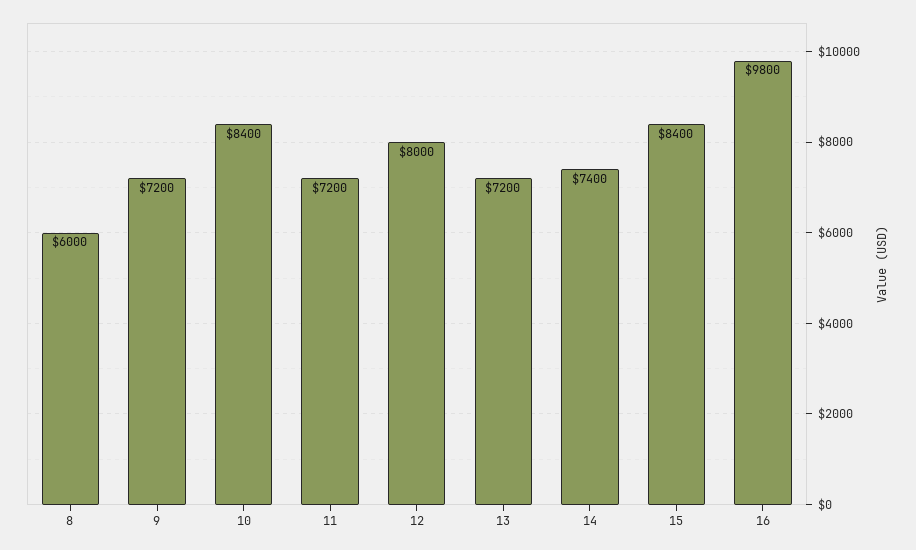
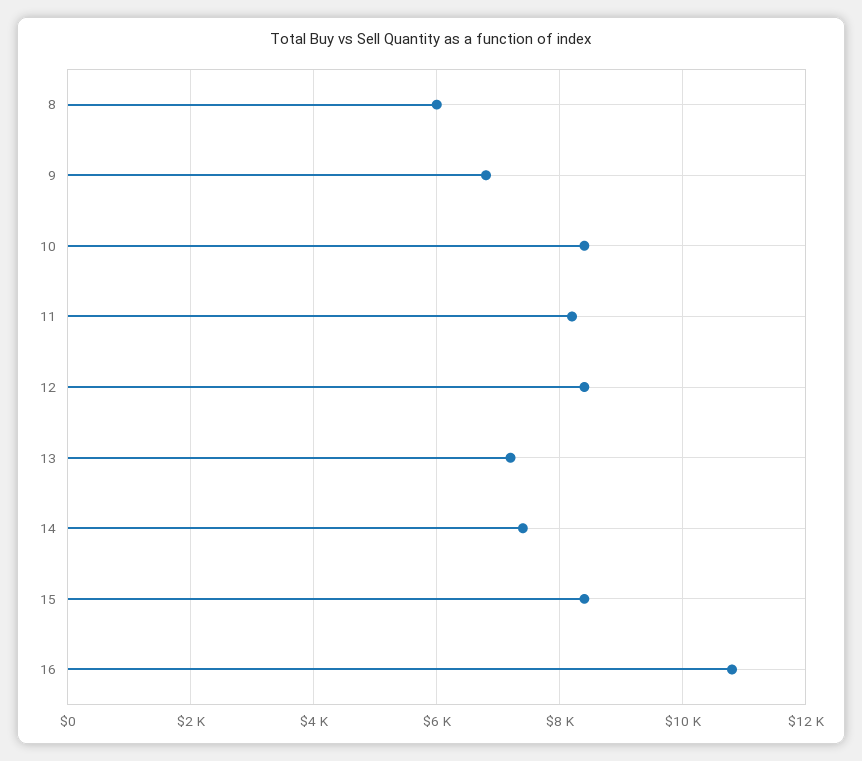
  {
    "8": 6000,
-   "9": 7200,
+   "9": 6800,
    "10": 8400,
-   "11": 7200,
+   "11": 8200,
-   "12": 8000,
+   "12": 8400,
    "13": 7200,
    "14": 7400,
    "15": 8400,
-   "16": 9800
+   "16": 10800
  }

